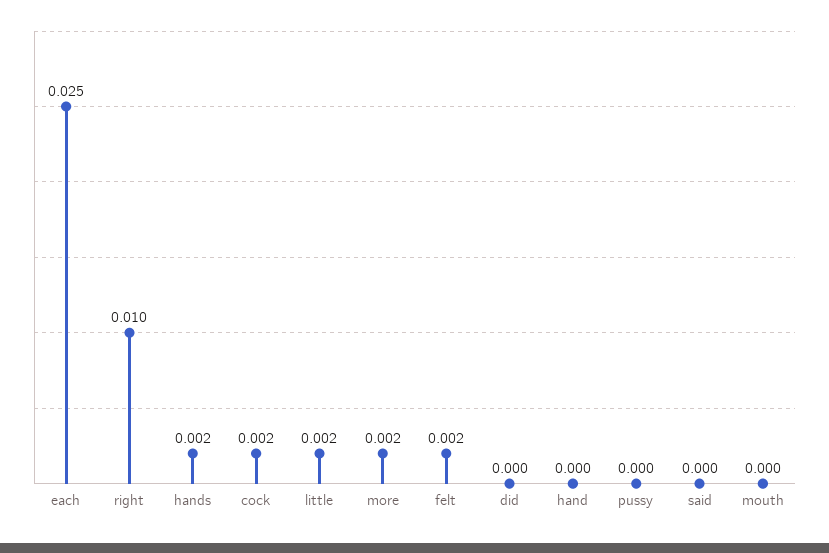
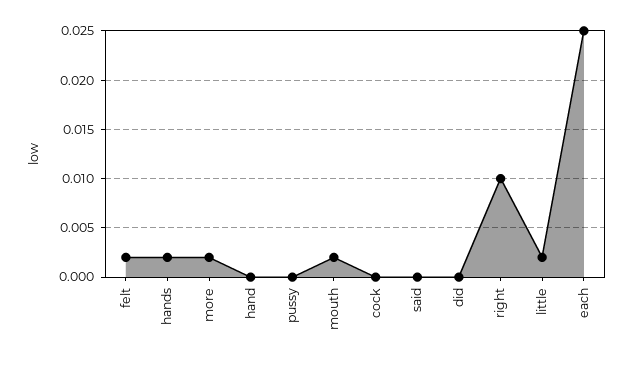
  {
    "each": 0.025,
    "right": 0.01,
    "hands": 0.002,
-   "cock": 0.002,
+   "cock": 0,
    "little": 0.002,
    "more": 0.002,
    "felt": 0.002,
    "did": 0,
    "hand": 0,
    "pussy": 0,
    "said": 0,
-   "mouth": 0
+   "mouth": 0.002
  }

